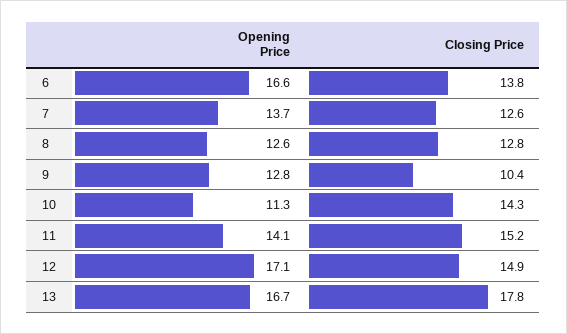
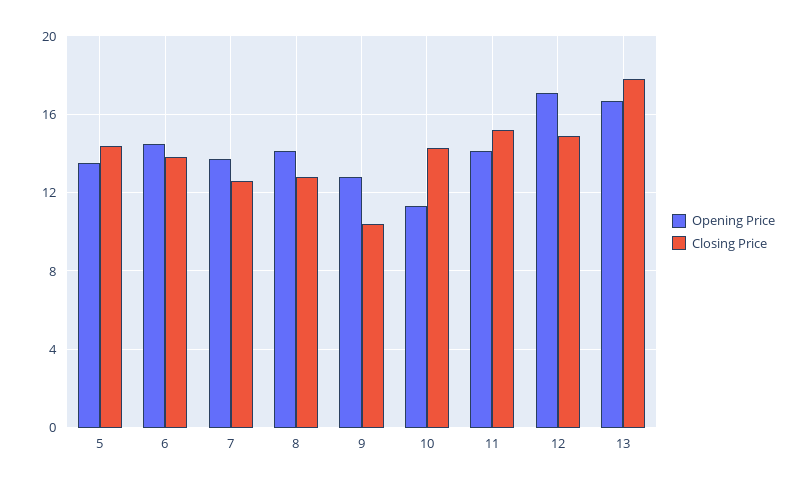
  {
    "Opening Price": {
-     "6": 16.6,
+     "6": 14.5,
      "7": 13.7,
-     "8": 12.6,
+     "8": 14,
      "9": 12.8,
      "10": 11.3,
      "11": 14.1,
      "12": 17.1,
-     "13": 16.7
+     "13": 16.7,
+     "5": 13.5
    },
    "Closing Price": {
      "6": 13.8,
      "7": 12.6,
      "8": 12.8,
      "9": 10.4,
      "10": 14.3,
      "11": 15.2,
      "12": 14.9,
-     "13": 17.8
+     "13": 17.8,
+     "5": 14.5
    }
  }

